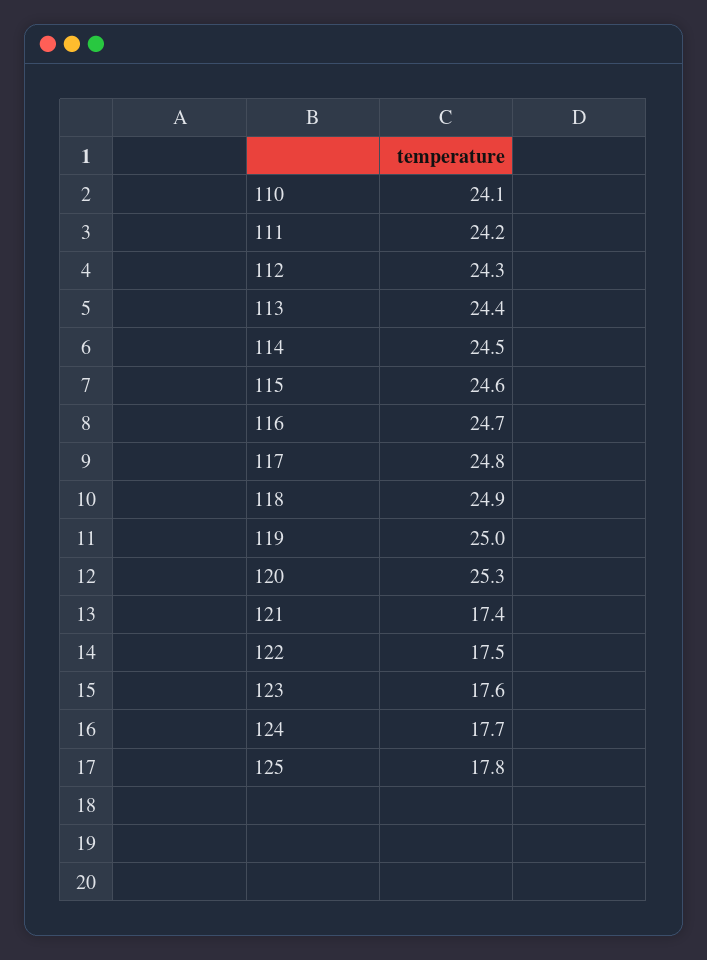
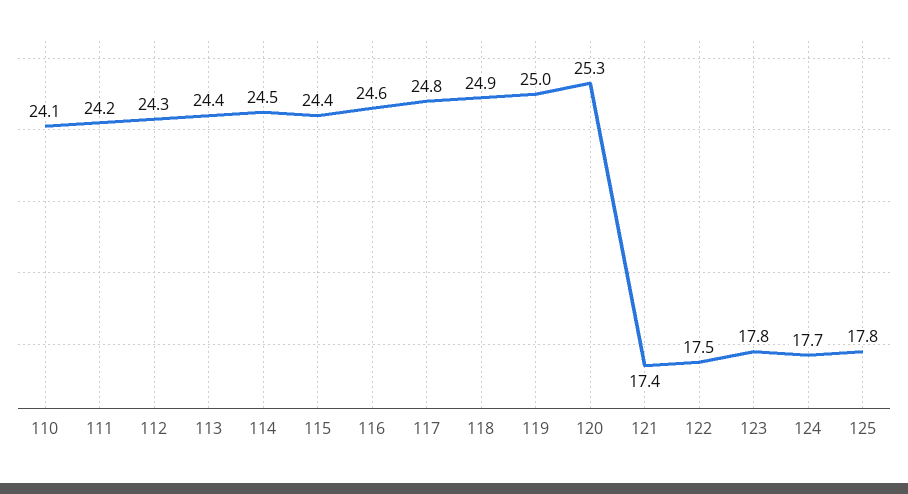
  {
    "110": 24.1,
    "111": 24.2,
    "112": 24.3,
    "113": 24.4,
    "114": 24.5,
-   "115": 24.6,
+   "115": 24.4,
-   "116": 24.7,
+   "116": 24.6,
    "117": 24.8,
    "118": 24.9,
    "119": 25,
    "120": 25.3,
    "121": 17.4,
    "122": 17.5,
-   "123": 17.6,
+   "123": 17.8,
    "124": 17.7,
    "125": 17.8
  }

